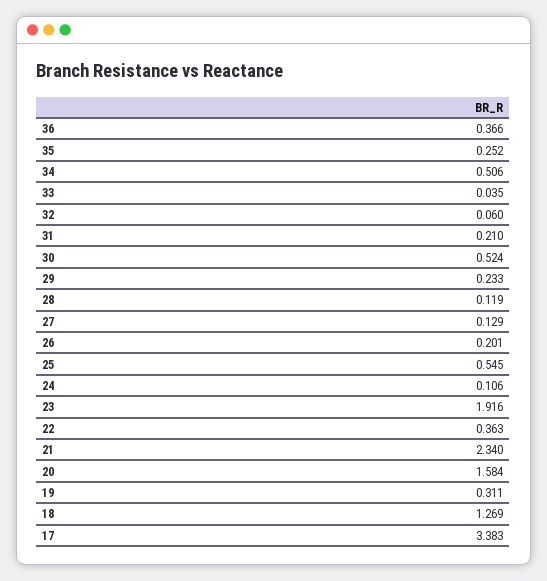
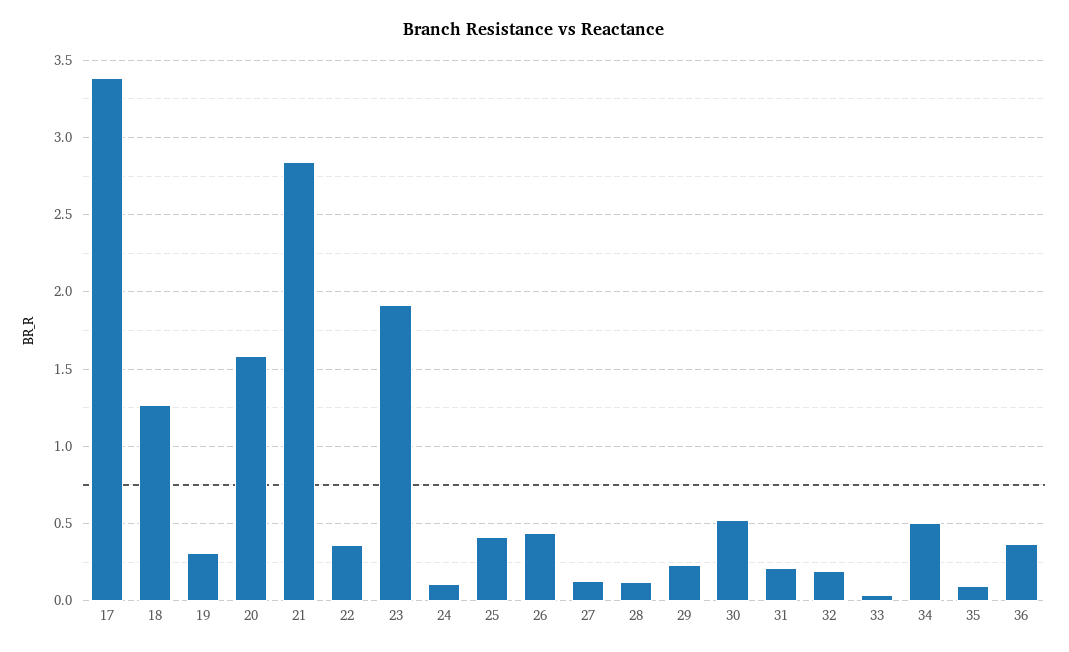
  {
    "36": 0.366,
-   "35": 0.252,
+   "35": 0.1,
    "34": 0.506,
    "33": 0.035,
-   "32": 0.06,
+   "32": 0.2,
    "31": 0.21,
    "30": 0.524,
    "29": 0.233,
    "28": 0.119,
    "27": 0.129,
-   "26": 0.201,
+   "26": 0.45,
-   "25": 0.545,
+   "25": 0.4,
    "24": 0.106,
    "23": 1.916,
    "22": 0.363,
-   "21": 2.34,
+   "21": 2.85,
    "20": 1.584,
    "19": 0.311,
    "18": 1.269,
    "17": 3.383
  }

